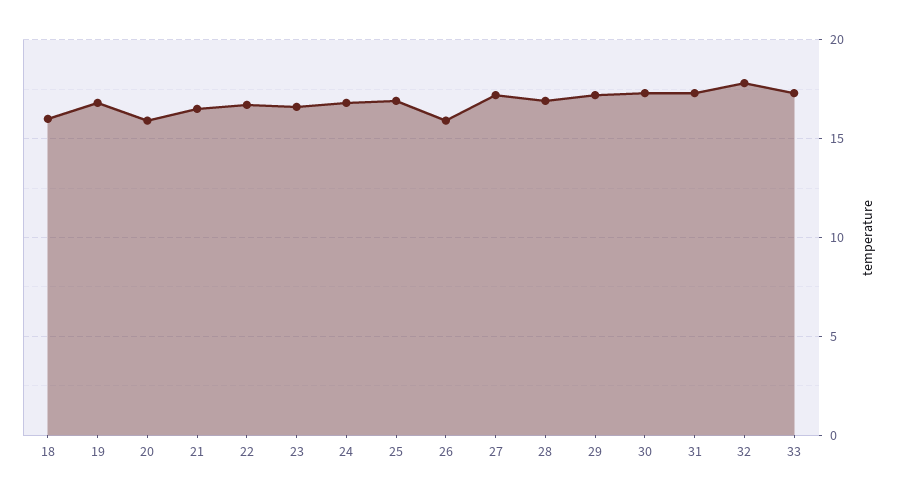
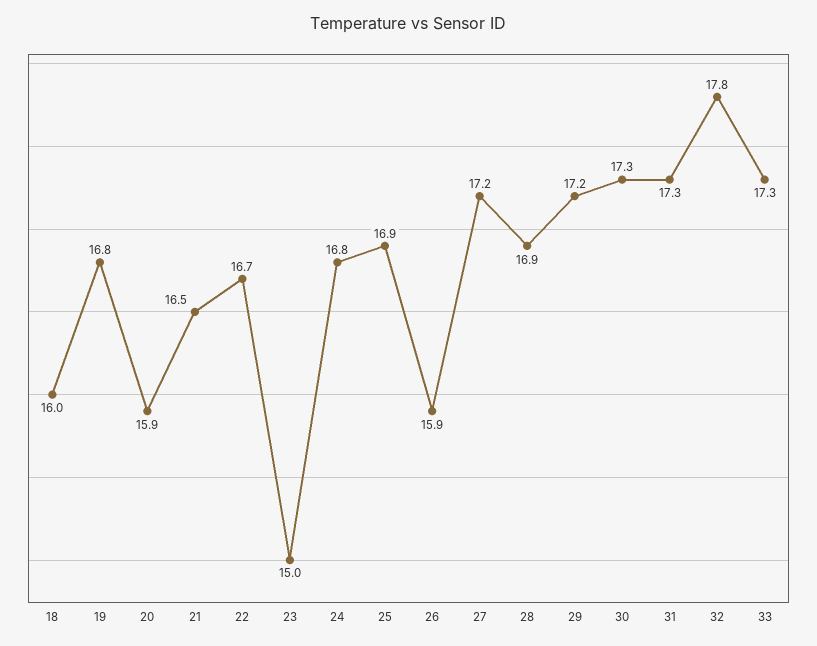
  {
    "18": 16,
    "19": 16.8,
    "20": 15.9,
    "21": 16.5,
    "22": 16.7,
-   "23": 16.5,
+   "23": 15,
    "24": 16.8,
    "25": 16.9,
    "26": 15.9,
    "27": 17.2,
    "28": 16.9,
    "29": 17.2,
    "30": 17.3,
    "31": 17.3,
    "32": 17.8,
    "33": 17.3
  }

